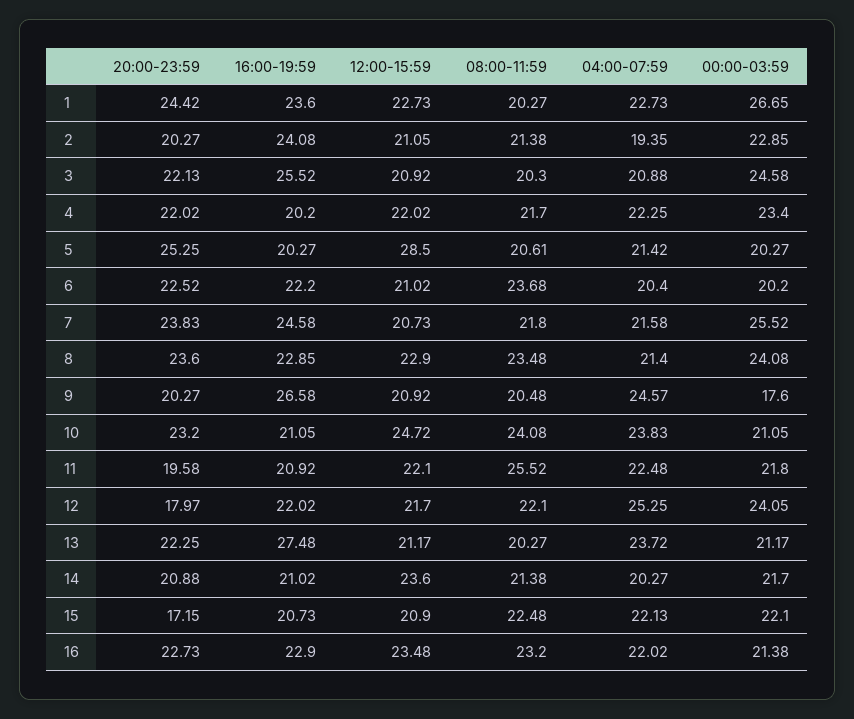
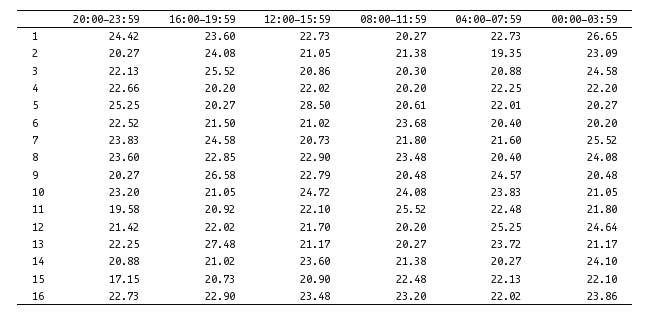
  {
    "20:00-23:59": {
      "1": 24.42,
      "2": 20.27,
      "3": 22.13,
-     "4": 22.02,
+     "4": 22.66,
      "5": 25.25,
      "6": 22.52,
      "7": 23.83,
      "8": 23.6,
      "9": 20.27,
      "10": 23.2,
      "11": 19.58,
-     "12": 17.97,
+     "12": 21.42,
      "13": 22.25,
      "14": 20.88,
      "15": 17.15,
      "16": 22.73
    },
    "16:00-19:59": {
      "1": 23.6,
      "2": 24.08,
      "3": 25.52,
      "4": 20.2,
      "5": 20.27,
-     "6": 22.2,
+     "6": 21.5,
      "7": 24.58,
      "8": 22.85,
      "9": 26.58,
      "10": 21.05,
      "11": 20.92,
      "12": 22.02,
      "13": 27.48,
      "14": 21.02,
      "15": 20.73,
      "16": 22.9
    },
    "12:00-15:59": {
      "1": 22.73,
      "2": 21.05,
-     "3": 20.92,
+     "3": 20.86,
      "4": 22.02,
      "5": 28.5,
      "6": 21.02,
      "7": 20.73,
      "8": 22.9,
-     "9": 20.92,
+     "9": 22.79,
      "10": 24.72,
      "11": 22.1,
      "12": 21.7,
      "13": 21.17,
      "14": 23.6,
      "15": 20.9,
      "16": 23.48
    },
    "08:00-11:59": {
      "1": 20.27,
      "2": 21.38,
      "3": 20.3,
-     "4": 21.7,
+     "4": 20.2,
      "5": 20.61,
      "6": 23.68,
      "7": 21.8,
      "8": 23.48,
      "9": 20.48,
      "10": 24.08,
      "11": 25.52,
-     "12": 22.1,
+     "12": 20.2,
      "13": 20.27,
      "14": 21.38,
      "15": 22.48,
      "16": 23.2
    },
    "04:00-07:59": {
      "1": 22.73,
      "2": 19.35,
      "3": 20.88,
      "4": 22.25,
-     "5": 21.42,
+     "5": 22.01,
      "6": 20.4,
-     "7": 21.58,
+     "7": 21.6,
-     "8": 21.4,
+     "8": 20.4,
      "9": 24.57,
      "10": 23.83,
      "11": 22.48,
      "12": 25.25,
      "13": 23.72,
      "14": 20.27,
      "15": 22.13,
      "16": 22.02
    },
    "00:00-03:59": {
      "1": 26.65,
-     "2": 22.85,
+     "2": 23.09,
      "3": 24.58,
-     "4": 23.4,
+     "4": 22.2,
      "5": 20.27,
      "6": 20.2,
      "7": 25.52,
      "8": 24.08,
-     "9": 17.6,
+     "9": 20.48,
      "10": 21.05,
      "11": 21.8,
-     "12": 24.05,
+     "12": 24.64,
      "13": 21.17,
-     "14": 21.7,
+     "14": 24.1,
      "15": 22.1,
-     "16": 21.38
+     "16": 23.86
    }
  }

